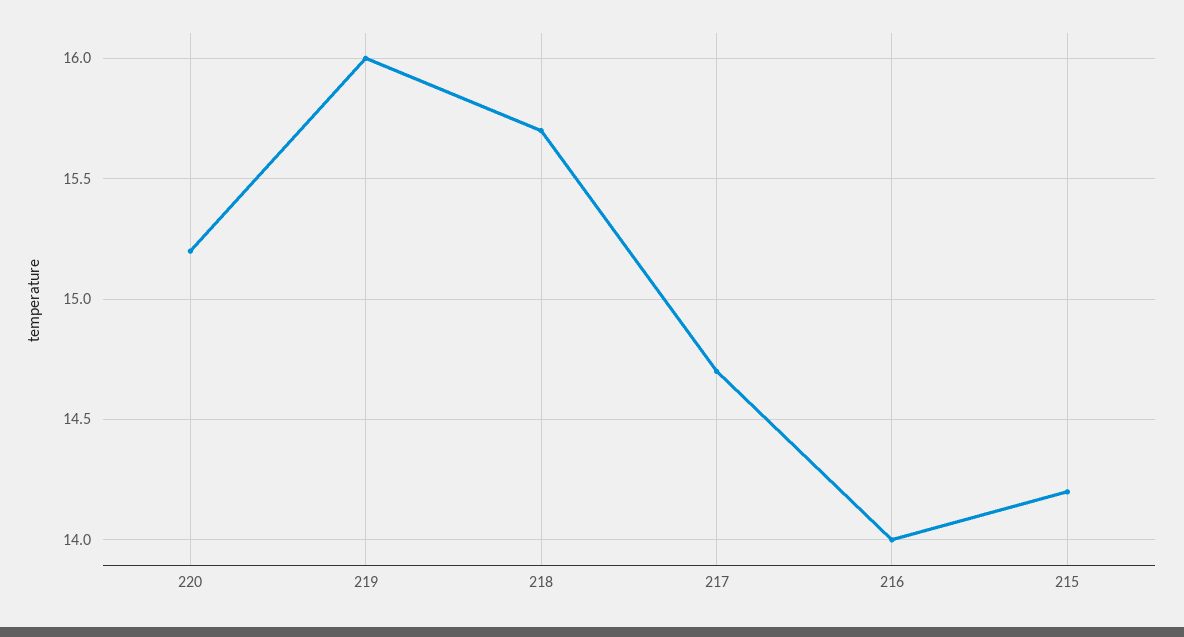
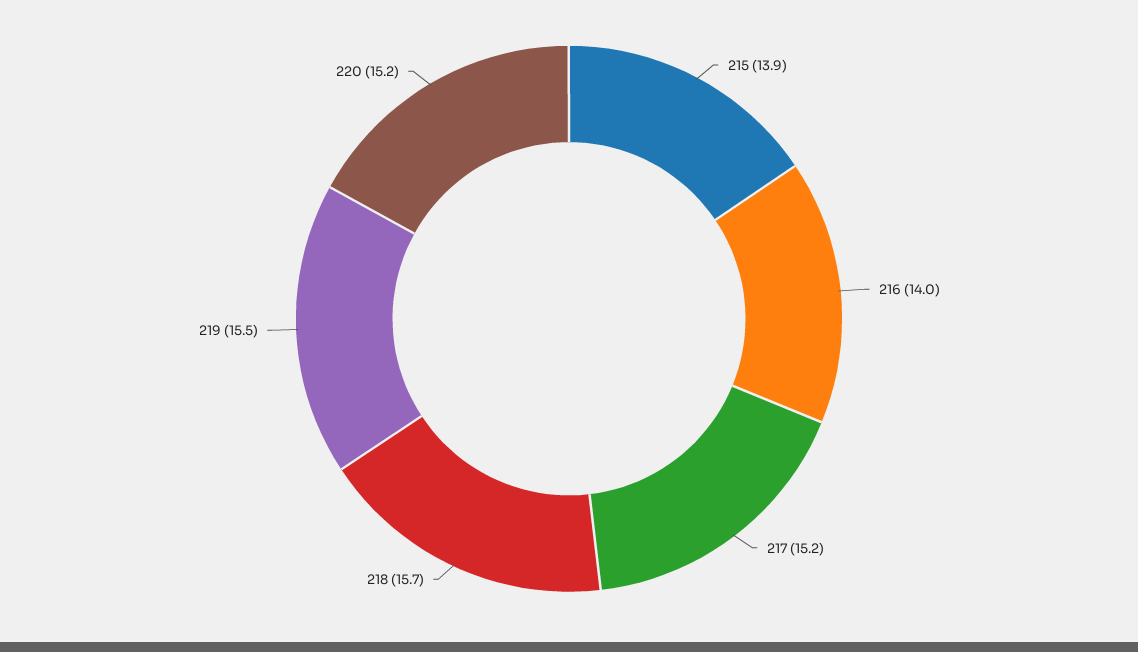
  {
    "220": 15.2,
-   "219": 16,
+   "219": 15.5,
    "218": 15.7,
-   "217": 14.7,
+   "217": 15.2,
    "216": 14,
-   "215": 14.2
+   "215": 13.9
  }

